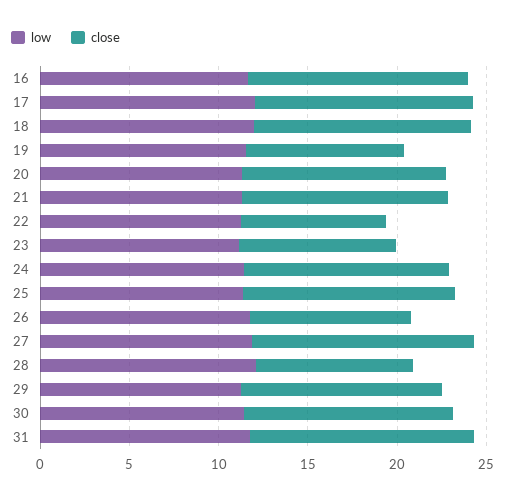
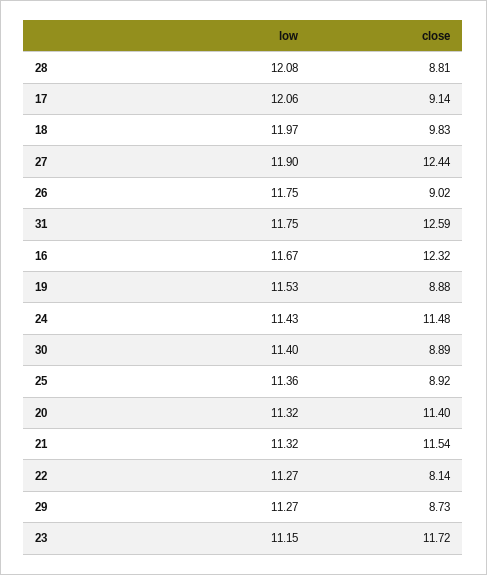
  {
    "low": {
      "16": 11.67,
      "17": 12.06,
      "18": 11.97,
      "19": 11.53,
      "20": 11.32,
      "21": 11.32,
      "22": 11.27,
      "23": 11.15,
      "24": 11.43,
      "25": 11.36,
      "26": 11.75,
      "27": 11.9,
      "28": 12.08,
      "29": 11.27,
      "30": 11.4,
      "31": 11.75
    },
    "close": {
      "16": 12.32,
-     "17": 12,
+     "17": 9.14,
-     "18": 12,
+     "18": 9.83,
      "19": 8.88,
      "20": 11.4,
      "21": 11.54,
      "22": 8.14,
-     "23": 9,
+     "23": 11.72,
      "24": 11.48,
-     "25": 12,
+     "25": 8.92,
      "26": 9.02,
      "27": 12.44,
      "28": 8.81,
-     "29": 11,
+     "29": 8.73,
-     "30": 12,
+     "30": 8.89,
      "31": 12.59
    }
  }

